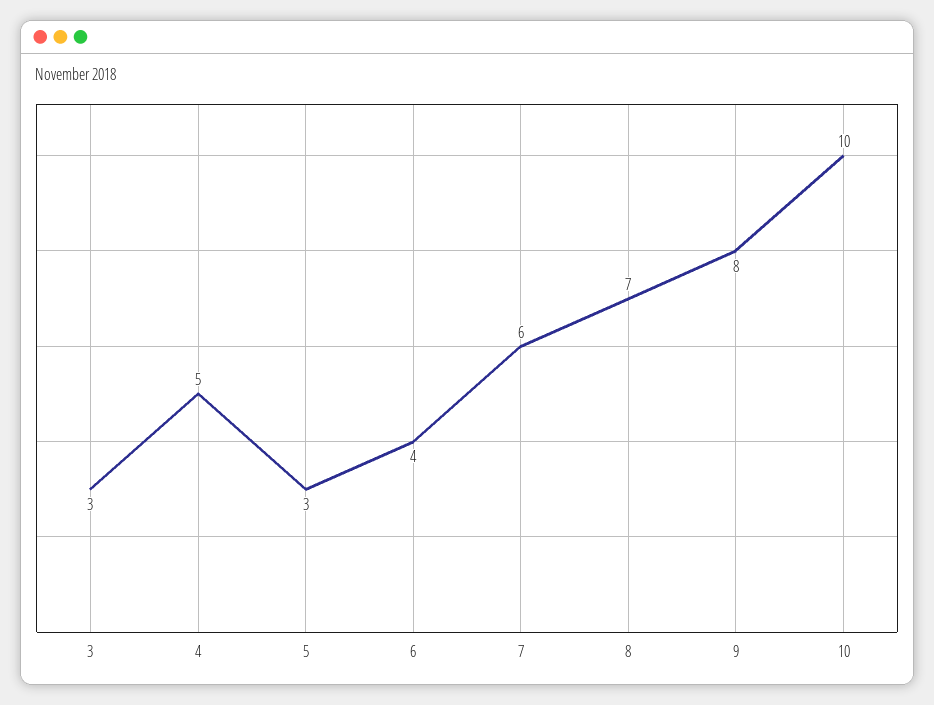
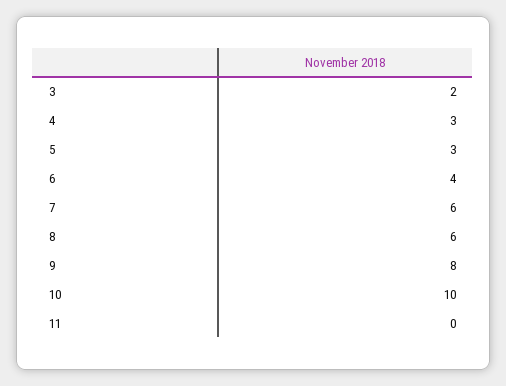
  {
-   "3": 3,
+   "3": 2,
-   "4": 5,
+   "4": 3,
    "5": 3,
    "6": 4,
    "7": 6,
-   "8": 7,
+   "8": 6,
    "9": 8,
-   "10": 10
+   "10": 10,
+   "11": 0
  }

